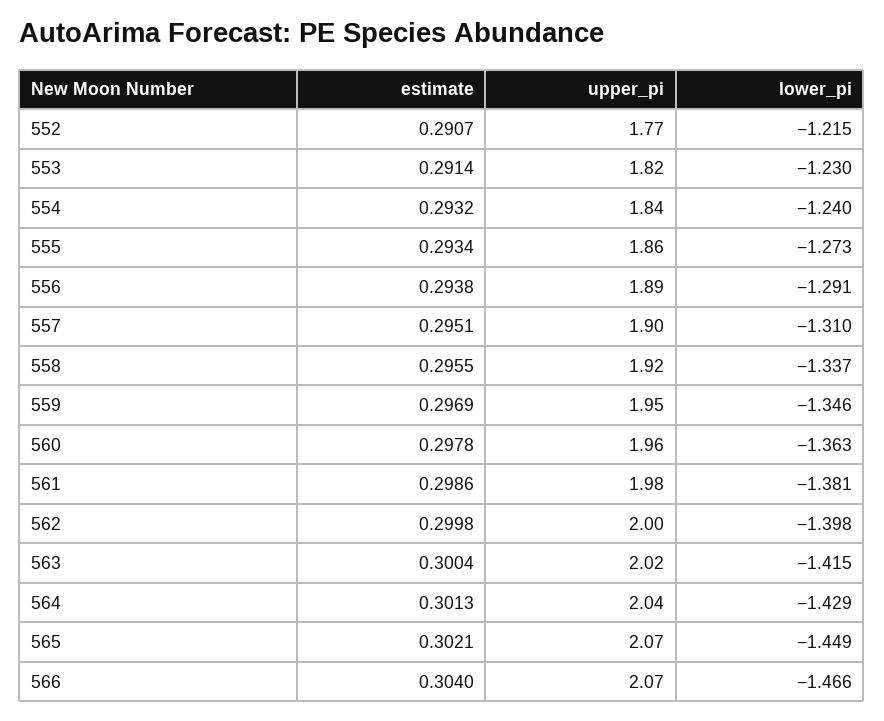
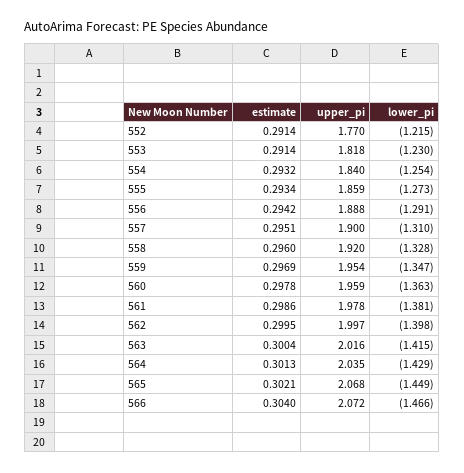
  {
    "estimate": {
-     "552": 0.2907,
+     "552": 0.2914,
      "553": 0.2914,
      "554": 0.2932,
      "555": 0.2934,
-     "556": 0.2938,
+     "556": 0.2942,
      "557": 0.2951,
-     "558": 0.2955,
+     "558": 0.296,
      "559": 0.2969,
      "560": 0.2978,
      "561": 0.2986,
-     "562": 0.2998,
+     "562": 0.2995,
      "563": 0.3004,
      "564": 0.3013,
      "565": 0.3021,
      "566": 0.304
    },
    "upper_pi": {
      "552": 1.77,
      "553": 1.818,
      "554": 1.84,
      "555": 1.859,
      "556": 1.888,
      "557": 1.9,
      "558": 1.92,
      "559": 1.954,
      "560": 1.959,
      "561": 1.978,
      "562": 1.997,
      "563": 2.016,
      "564": 2.035,
      "565": 2.068,
      "566": 2.072
    },
    "lower_pi": {
      "552": -1.215,
      "553": -1.23,
-     "554": -1.24,
+     "554": -1.254,
      "555": -1.273,
      "556": -1.291,
      "557": -1.31,
-     "558": -1.337,
+     "558": -1.328,
-     "559": -1.346,
+     "559": -1.347,
      "560": -1.363,
      "561": -1.381,
      "562": -1.398,
      "563": -1.415,
      "564": -1.429,
      "565": -1.449,
      "566": -1.466
    }
  }

